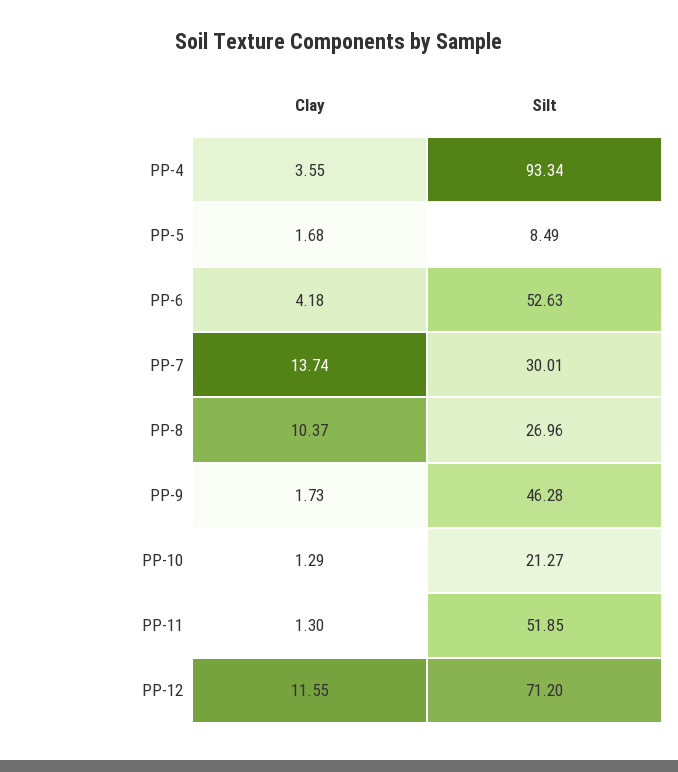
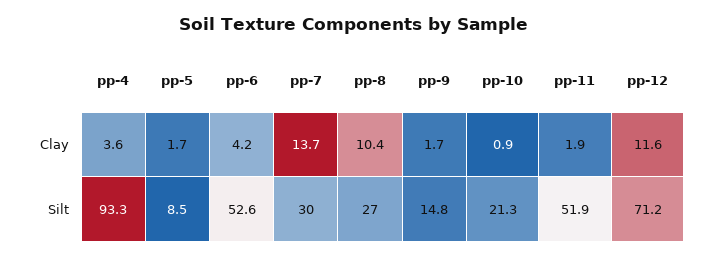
  {
    "Clay": {
      "PP-4": 3.55,
      "PP-5": 1.68,
      "PP-6": 4.18,
      "PP-7": 13.74,
      "PP-8": 10.37,
      "PP-9": 1.73,
-     "PP-10": 1.29,
+     "PP-10": 0.9,
-     "PP-11": 1.3,
+     "PP-11": 1.9,
      "PP-12": 11.55
    },
    "Silt": {
      "PP-4": 93.34,
      "PP-5": 8.49,
      "PP-6": 52.63,
      "PP-7": 30.01,
      "PP-8": 26.96,
-     "PP-9": 46.28,
+     "PP-9": 14.8,
      "PP-10": 21.27,
      "PP-11": 51.85,
      "PP-12": 71.2
    }
  }

